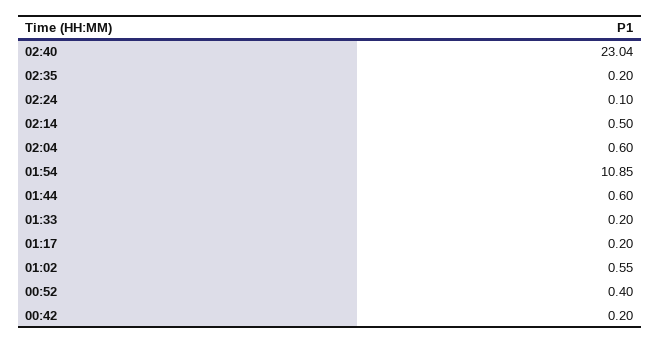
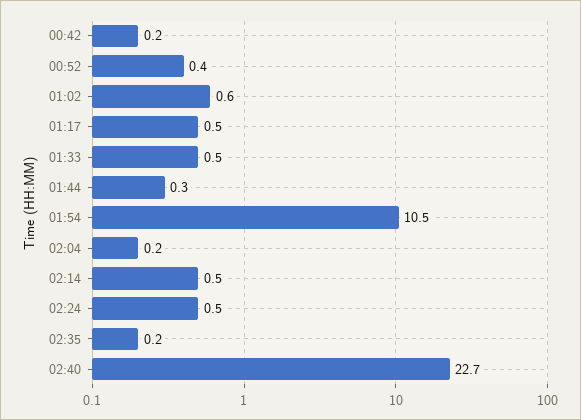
  {
-   "02:40": 23.04,
+   "02:40": 22.7,
    "02:35": 0.2,
-   "02:24": 0.1,
+   "02:24": 0.5,
    "02:14": 0.5,
-   "02:04": 0.6,
+   "02:04": 0.2,
-   "01:54": 10.85,
+   "01:54": 10.5,
-   "01:44": 0.6,
+   "01:44": 0.3,
-   "01:33": 0.2,
+   "01:33": 0.5,
-   "01:17": 0.2,
+   "01:17": 0.5,
    "01:02": 0.55,
    "00:52": 0.4,
    "00:42": 0.2
  }

